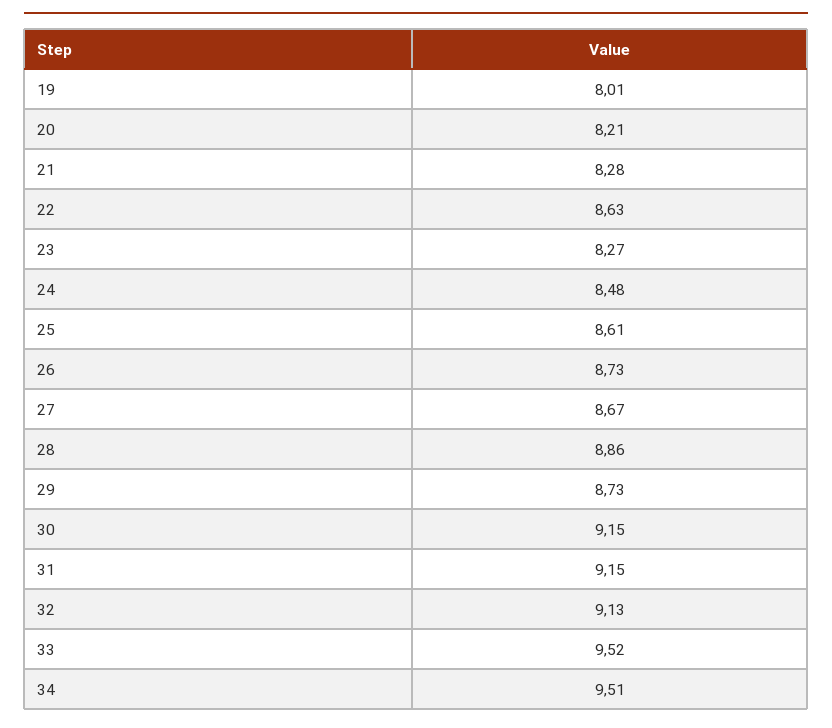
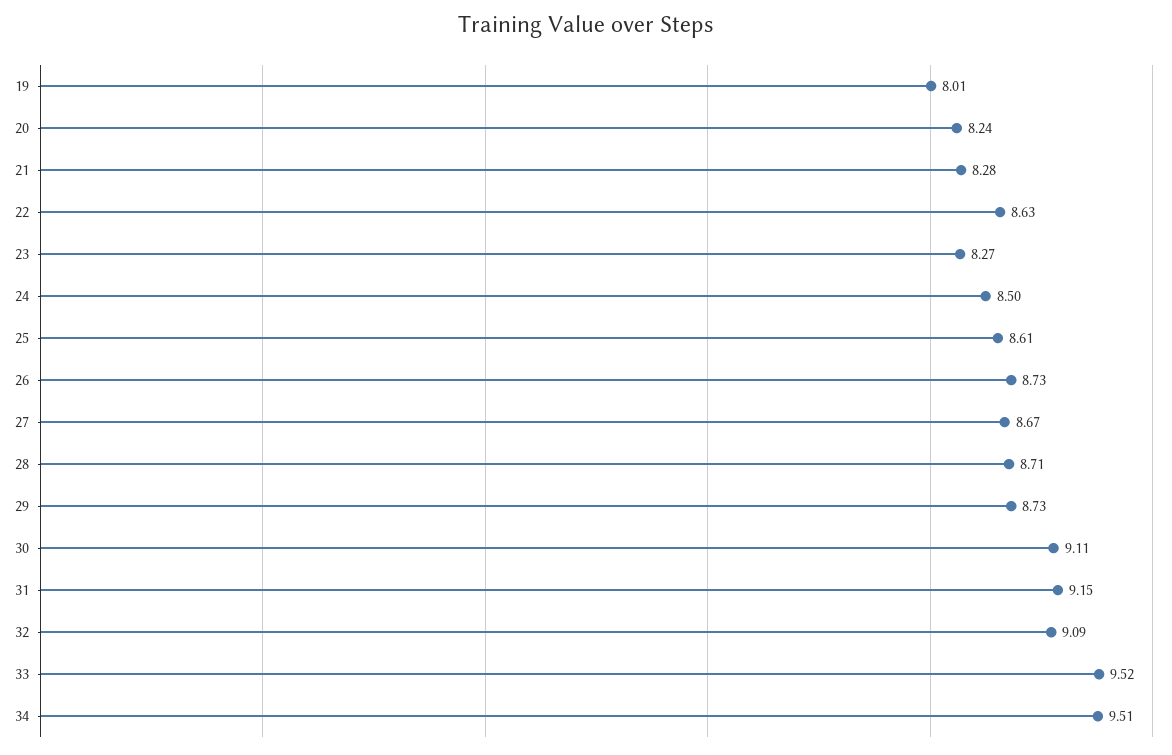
  {
    "19": 8.01,
-   "20": 8.21,
+   "20": 8.24,
    "21": 8.28,
    "22": 8.63,
    "23": 8.27,
-   "24": 8.48,
+   "24": 8.5,
    "25": 8.61,
    "26": 8.73,
    "27": 8.67,
-   "28": 8.86,
+   "28": 8.71,
    "29": 8.73,
-   "30": 9.15,
+   "30": 9.11,
    "31": 9.15,
-   "32": 9.13,
+   "32": 9.09,
    "33": 9.52,
    "34": 9.51
  }

